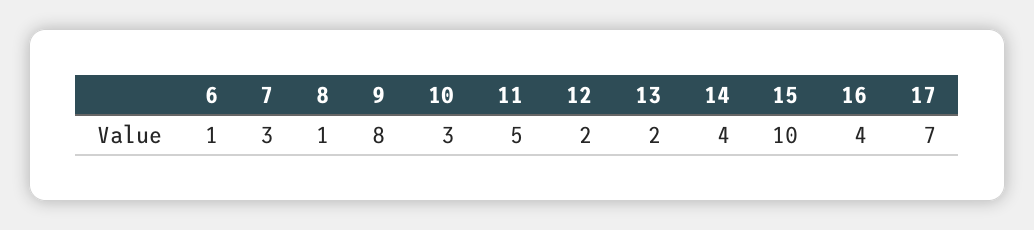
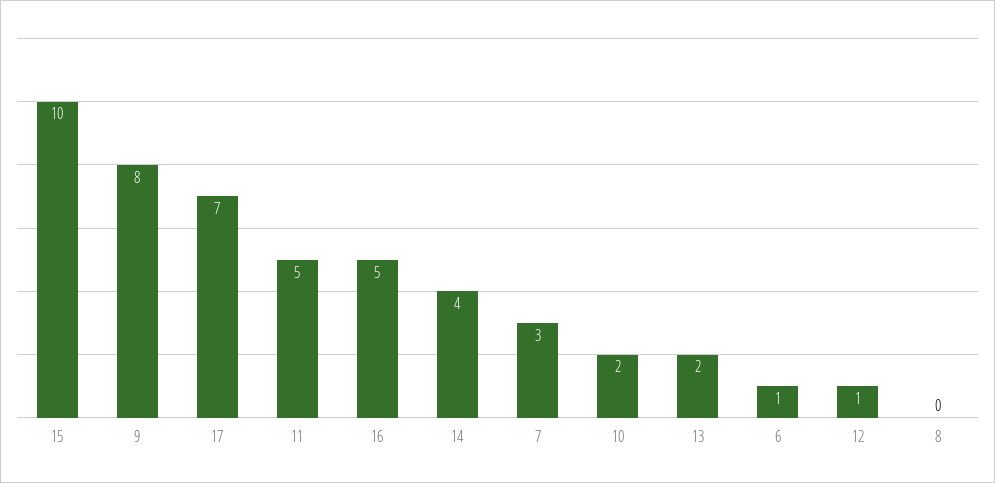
  {
    "6": 1,
    "7": 3,
-   "8": 1,
+   "8": 0,
    "9": 8,
-   "10": 3,
+   "10": 2,
    "11": 5,
-   "12": 2,
+   "12": 1,
    "13": 2,
    "14": 4,
    "15": 10,
-   "16": 4,
+   "16": 5,
    "17": 7
  }

